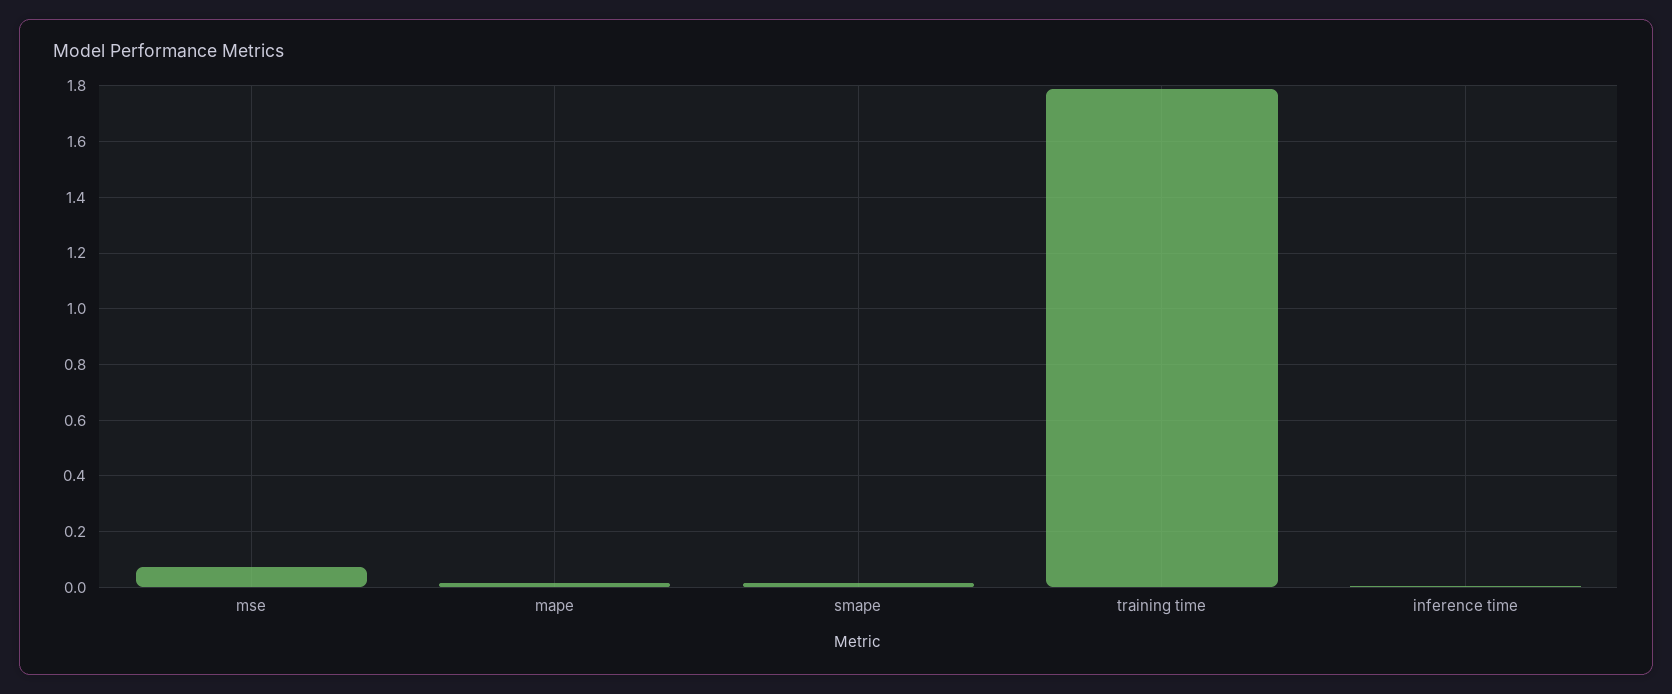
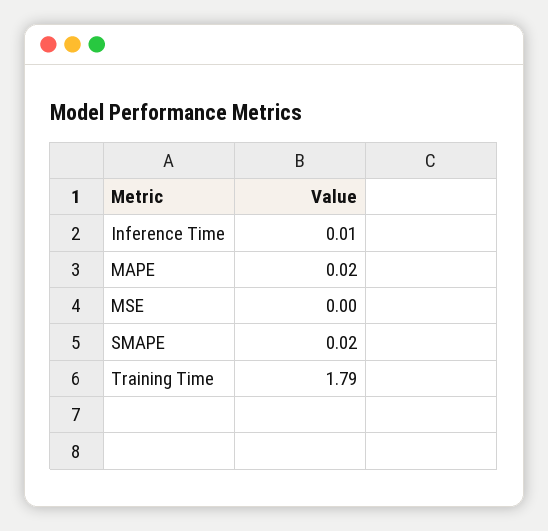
  {
-   "mse": 0.075,
+   "mse": 0,
    "mape": 0.02,
    "smape": 0.02,
    "training time": 1.79,
    "inference time": 0.01
  }

